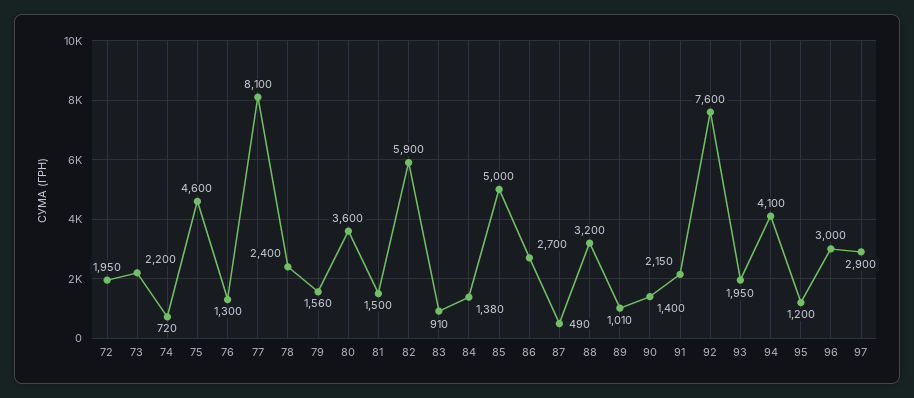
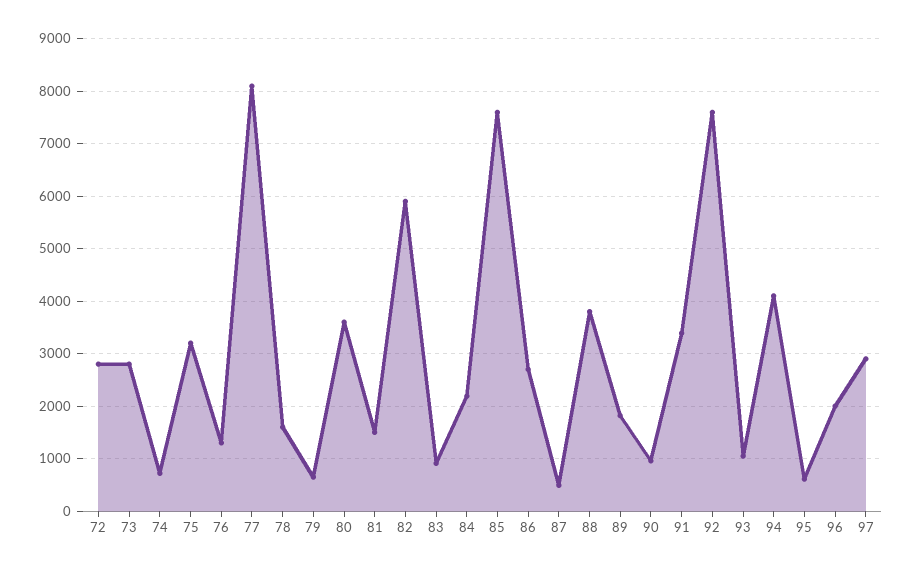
  {
-   "72": 1950,
+   "72": 2800,
-   "73": 2200,
+   "73": 2800,
    "74": 720,
-   "75": 4600,
+   "75": 3200,
    "76": 1300,
    "77": 8100,
-   "78": 2400,
+   "78": 1600,
-   "79": 1560,
+   "79": 600,
    "80": 3600,
    "81": 1500,
    "82": 5900,
    "83": 910,
-   "84": 1380,
+   "84": 2200,
-   "85": 5000,
+   "85": 7600,
    "86": 2700,
    "87": 490,
-   "88": 3200,
+   "88": 3800,
-   "89": 1010,
+   "89": 1800,
-   "90": 1400,
+   "90": 1000,
-   "91": 2150,
+   "91": 3400,
    "92": 7600,
-   "93": 1950,
+   "93": 1000,
    "94": 4100,
-   "95": 1200,
+   "95": 600,
-   "96": 3000,
+   "96": 2000,
    "97": 2900
  }

